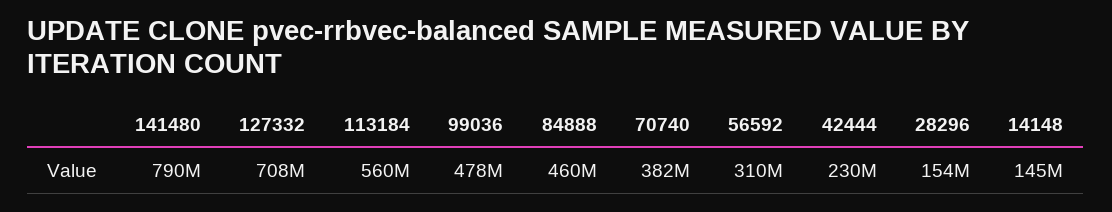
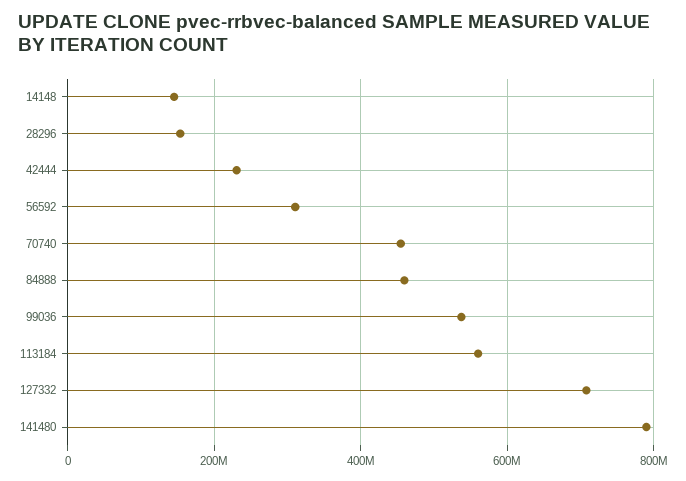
  {
    "141480": 790000000,
    "127332": 708000000,
    "113184": 560000000,
-   "99036": 478000000,
+   "99036": 540000000,
    "84888": 460000000,
-   "70740": 382000000,
+   "70740": 460000000,
    "56592": 310000000,
    "42444": 230000000,
    "28296": 154000000,
    "14148": 145000000
  }

